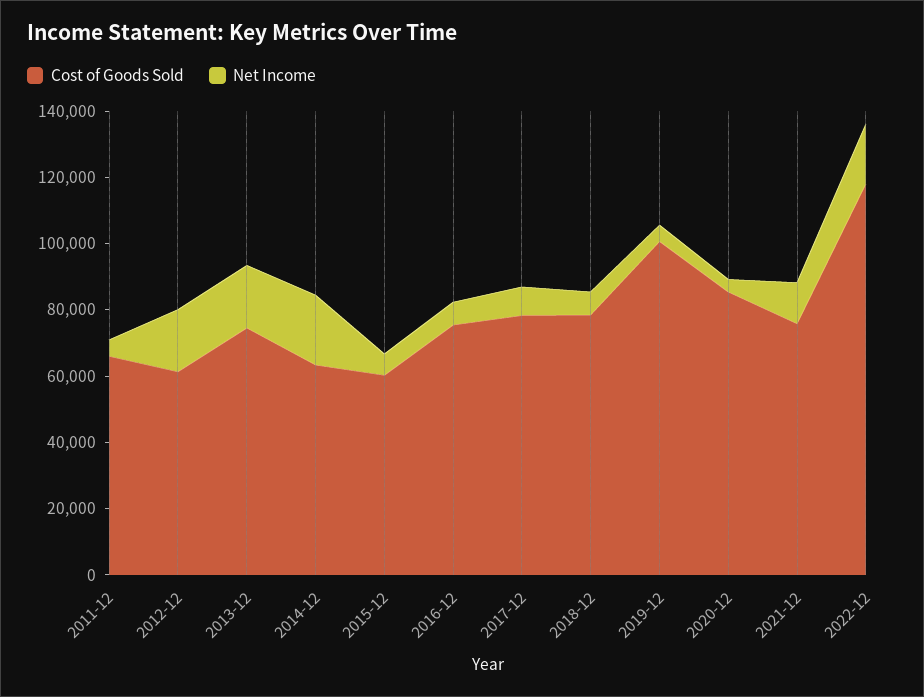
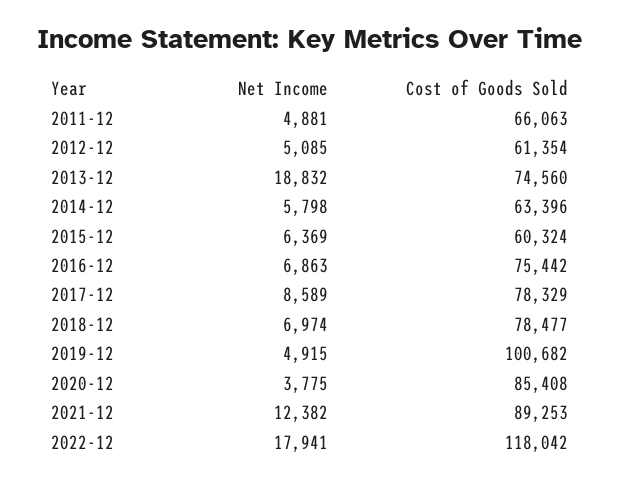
  {
    "Cost of Goods Sold": {
      "2011-12": 66063,
      "2012-12": 61354,
      "2013-12": 74560,
      "2014-12": 63396,
      "2015-12": 60324,
      "2016-12": 75442,
      "2017-12": 78329,
      "2018-12": 78477,
      "2019-12": 100682,
      "2020-12": 85408,
-     "2021-12": 75000,
+     "2021-12": 89253,
      "2022-12": 118042
    },
    "Net Income": {
      "2011-12": 4881,
-     "2012-12": 20000,
+     "2012-12": 5085,
      "2013-12": 18832,
-     "2014-12": 20000,
+     "2014-12": 5798,
      "2015-12": 6369,
      "2016-12": 6863,
      "2017-12": 8589,
      "2018-12": 6974,
      "2019-12": 4915,
      "2020-12": 3775,
      "2021-12": 12382,
      "2022-12": 17941
    }
  }

